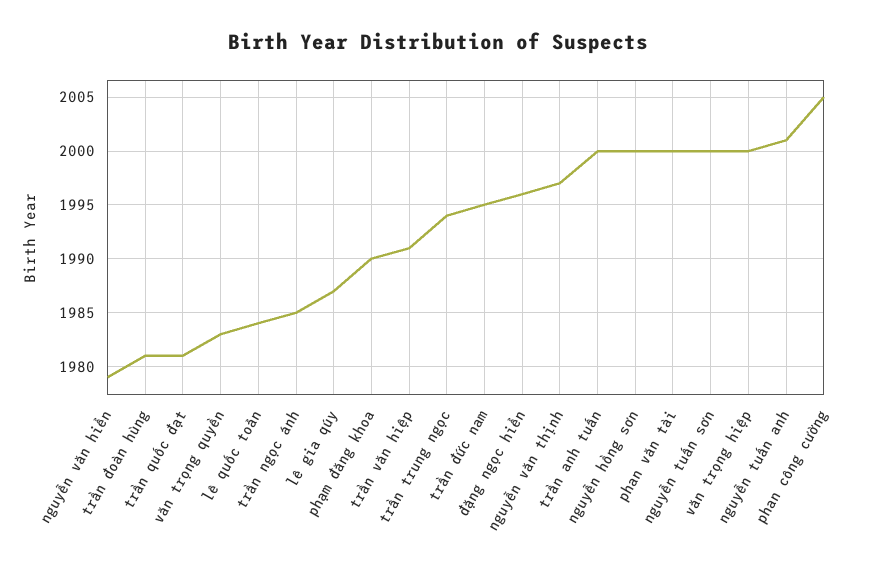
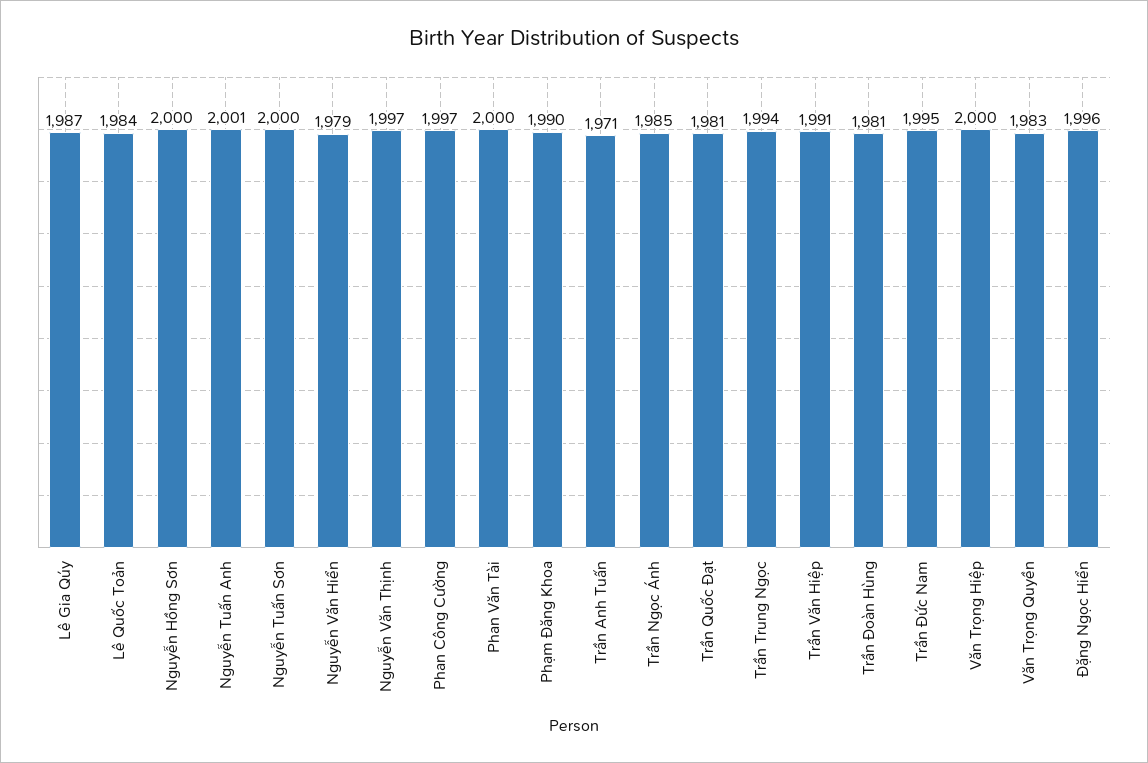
  {
    "nguyễn văn hiển": 1979,
    "trần đoàn hùng": 1981,
    "trần quốc đạt": 1981,
    "văn trọng quyền": 1983,
    "lê quốc toản": 1984,
    "trần ngọc ánh": 1985,
    "lê gia qúy": 1987,
    "phạm đăng khoa": 1990,
    "trần văn hiệp": 1991,
    "trần trung ngọc": 1994,
    "trần đức nam": 1995,
    "đặng ngọc hiển": 1996,
    "nguyễn văn thịnh": 1997,
-   "trần anh tuấn": 2000,
+   "trần anh tuấn": 1971,
    "nguyễn hồng sơn": 2000,
    "phan văn tài": 2000,
    "nguyễn tuấn sơn": 2000,
    "văn trọng hiệp": 2000,
    "nguyễn tuấn anh": 2001,
-   "phan công cường": 2005
+   "phan công cường": 1997
  }

